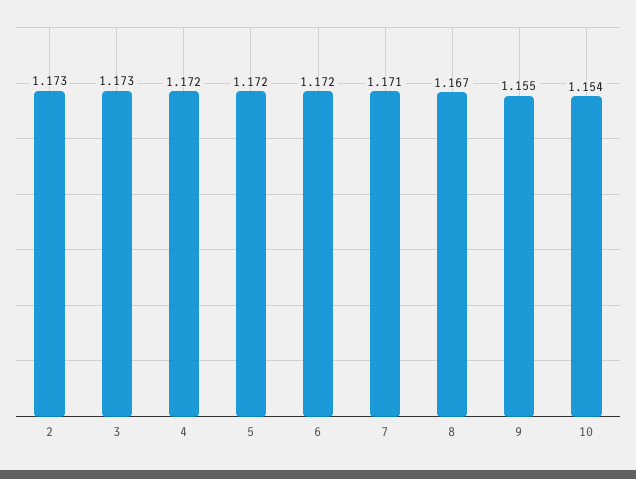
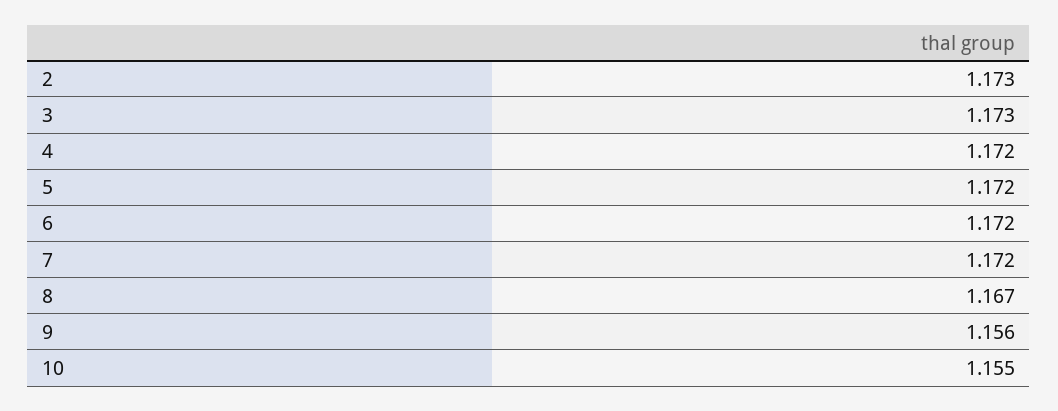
  {
    "2": 1.173,
    "3": 1.173,
    "4": 1.172,
    "5": 1.172,
    "6": 1.172,
-   "7": 1.171,
+   "7": 1.172,
    "8": 1.167,
-   "9": 1.155,
+   "9": 1.156,
-   "10": 1.154
+   "10": 1.155
  }

